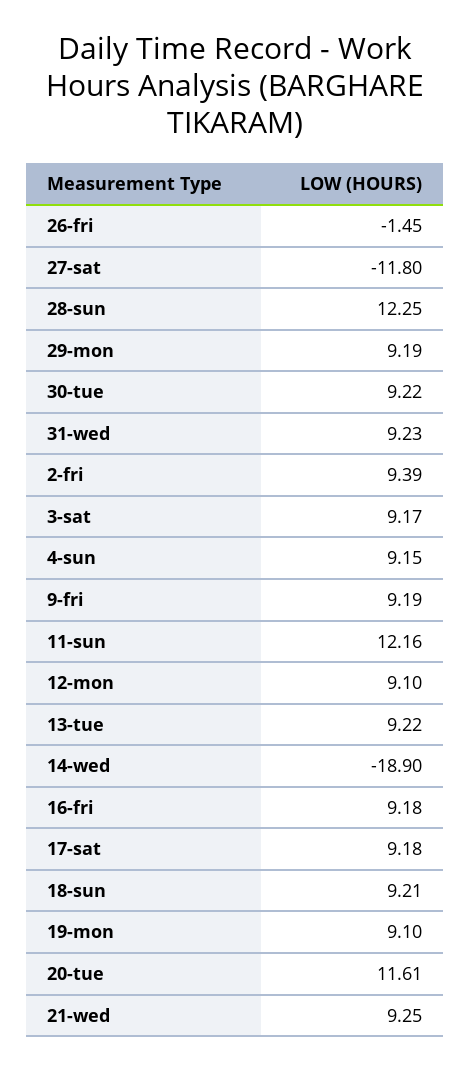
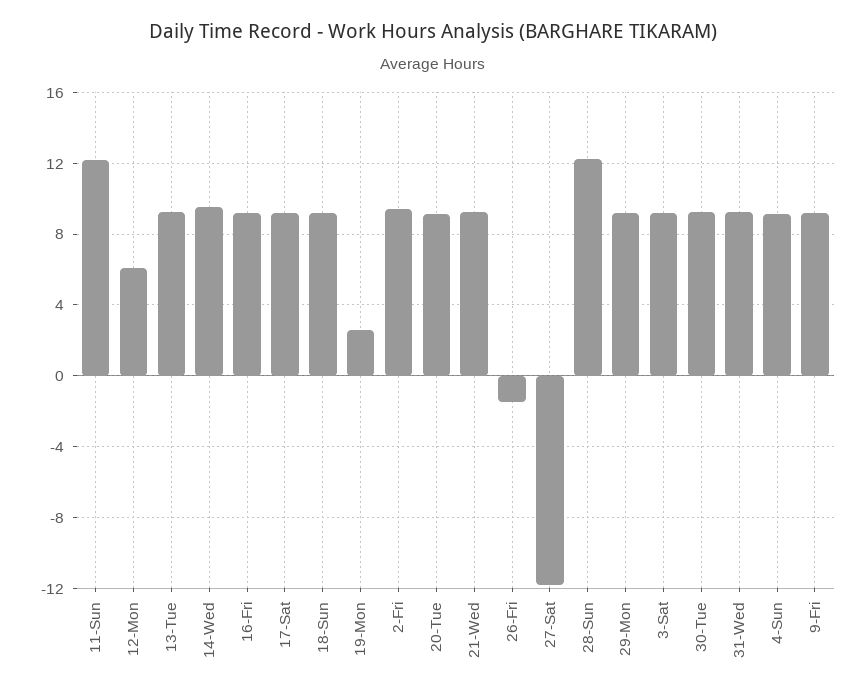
  {
    "26-fri": -1.45,
    "27-sat": -11.8,
    "28-sun": 12.25,
    "29-mon": 9.19,
    "30-tue": 9.22,
    "31-wed": 9.23,
    "2-fri": 9.39,
    "3-sat": 9.17,
    "4-sun": 9.15,
    "9-fri": 9.19,
    "11-sun": 12.16,
-   "12-mon": 9.1,
+   "12-mon": 6,
    "13-tue": 9.22,
-   "14-wed": -18.9,
+   "14-wed": 9.5,
    "16-fri": 9.18,
    "17-sat": 9.18,
    "18-sun": 9.21,
-   "19-mon": 9.1,
+   "19-mon": 2.5,
-   "20-tue": 11.61,
+   "20-tue": 9,
    "21-wed": 9.25
  }

